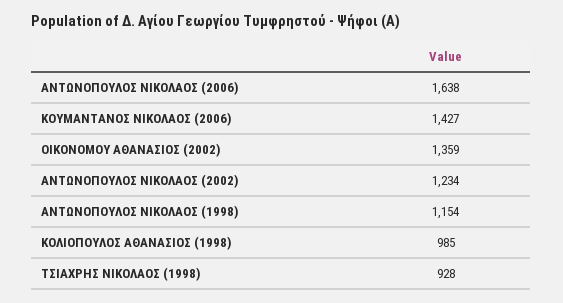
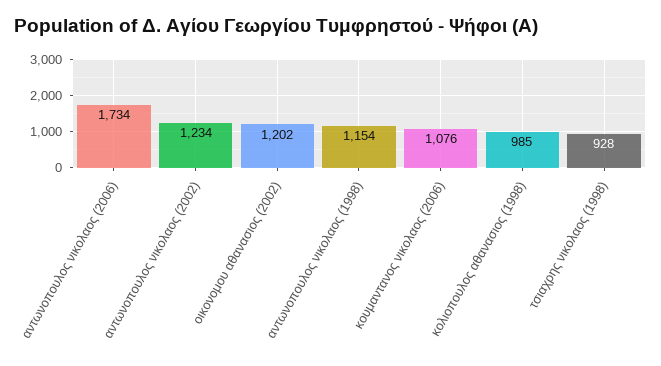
  {
-   "ΑΝΤΩΝΟΠΟΥΛΟΣ ΝΙΚΟΛΑΟΣ (2006)": 1638,
+   "ΑΝΤΩΝΟΠΟΥΛΟΣ ΝΙΚΟΛΑΟΣ (2006)": 1734,
-   "ΚΟΥΜΑΝΤΑΝΟΣ ΝΙΚΟΛΑΟΣ (2006)": 1427,
+   "ΚΟΥΜΑΝΤΑΝΟΣ ΝΙΚΟΛΑΟΣ (2006)": 1076,
-   "ΟΙΚΟΝΟΜΟΥ ΑΘΑΝΑΣΙΟΣ (2002)": 1359,
+   "ΟΙΚΟΝΟΜΟΥ ΑΘΑΝΑΣΙΟΣ (2002)": 1202,
    "ΑΝΤΩΝΟΠΟΥΛΟΣ ΝΙΚΟΛΑΟΣ (2002)": 1234,
    "ΑΝΤΩΝΟΠΟΥΛΟΣ ΝΙΚΟΛΑΟΣ (1998)": 1154,
    "ΚΟΛΙΟΠΟΥΛΟΣ ΑΘΑΝΑΣΙΟΣ (1998)": 985,
    "ΤΣΙΑΧΡΗΣ ΝΙΚΟΛΑΟΣ (1998)": 928
  }

